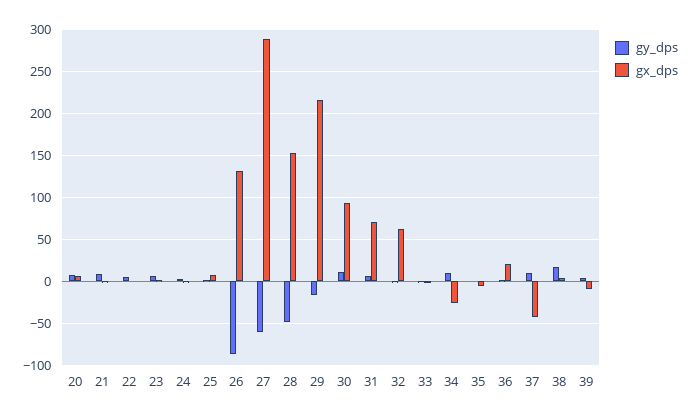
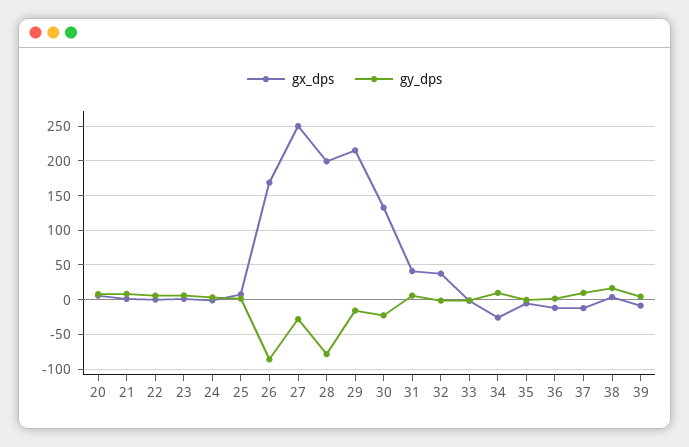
  {
    "gy_dps": {
      "20": 10,
      "21": 10,
      "22": 10,
      "23": 10,
      "24": 0,
      "25": 0,
      "26": -90,
-     "27": -60,
+     "27": -30,
-     "28": -50,
+     "28": -80,
      "29": -20,
-     "30": 10,
+     "30": -20,
      "31": 10,
      "32": 0,
      "33": 0,
      "34": 10,
      "35": 0,
      "36": 0,
      "37": 10,
      "38": 20,
      "39": 0
    },
    "gx_dps": {
      "20": 10,
      "21": 0,
      "22": 0,
      "23": 0,
      "24": 0,
      "25": 10,
-     "26": 130,
+     "26": 170,
-     "27": 290,
+     "27": 250,
-     "28": 150,
+     "28": 200,
      "29": 220,
-     "30": 90,
+     "30": 130,
-     "31": 70,
+     "31": 40,
-     "32": 60,
+     "32": 40,
      "33": 0,
      "34": -30,
      "35": -10,
-     "36": 20,
+     "36": -10,
-     "37": -40,
+     "37": -10,
      "38": 0,
      "39": -10
    }
  }

